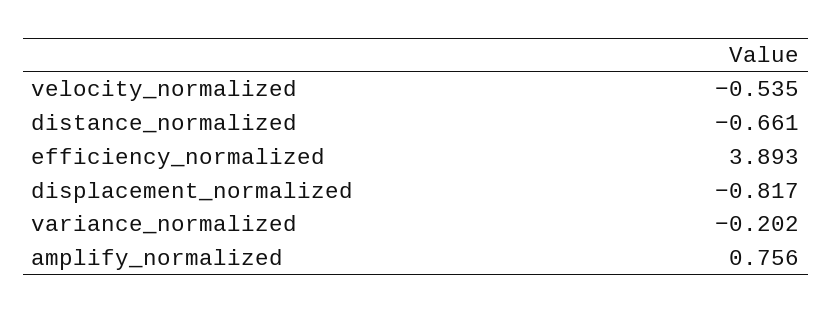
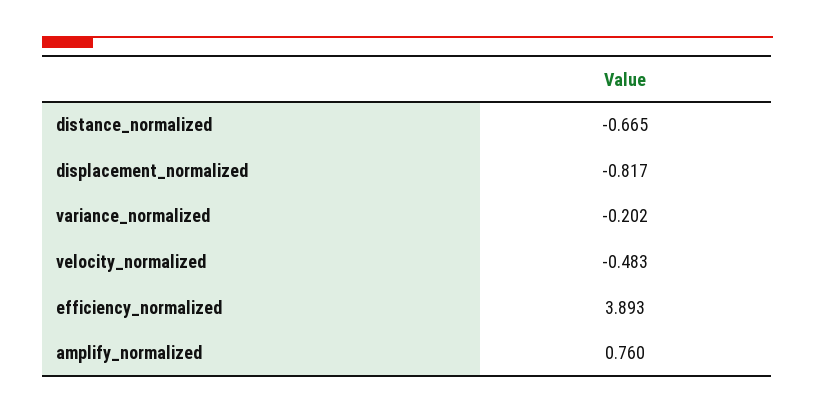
  {
-   "velocity_normalized": -0.535,
+   "velocity_normalized": -0.483,
-   "distance_normalized": -0.661,
+   "distance_normalized": -0.665,
    "efficiency_normalized": 3.893,
    "displacement_normalized": -0.817,
    "variance_normalized": -0.202,
-   "amplify_normalized": 0.756
+   "amplify_normalized": 0.76
  }

